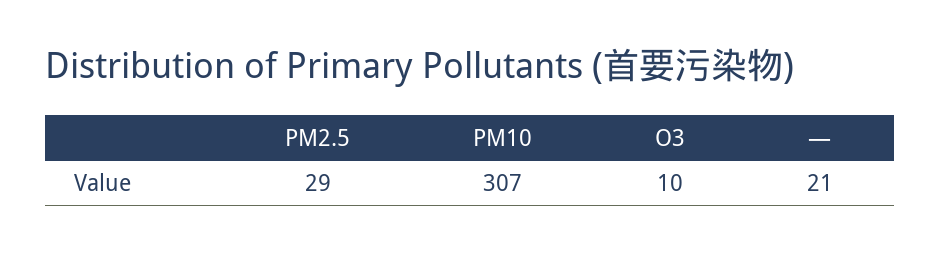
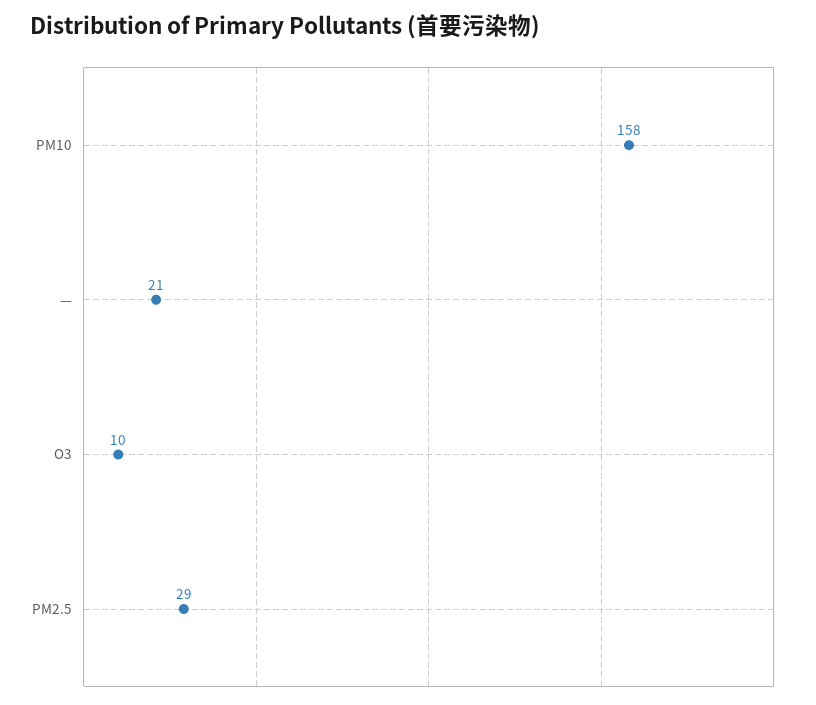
  {
    "PM2.5": 29,
-   "PM10": 307,
+   "PM10": 158,
    "O3": 10,
    "—": 21
  }

